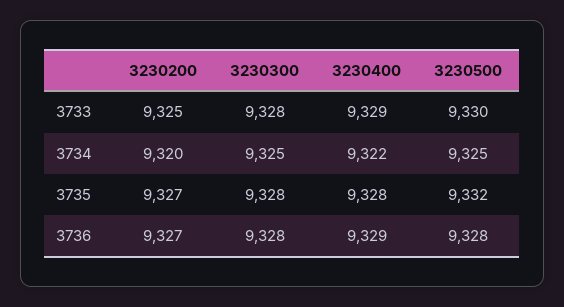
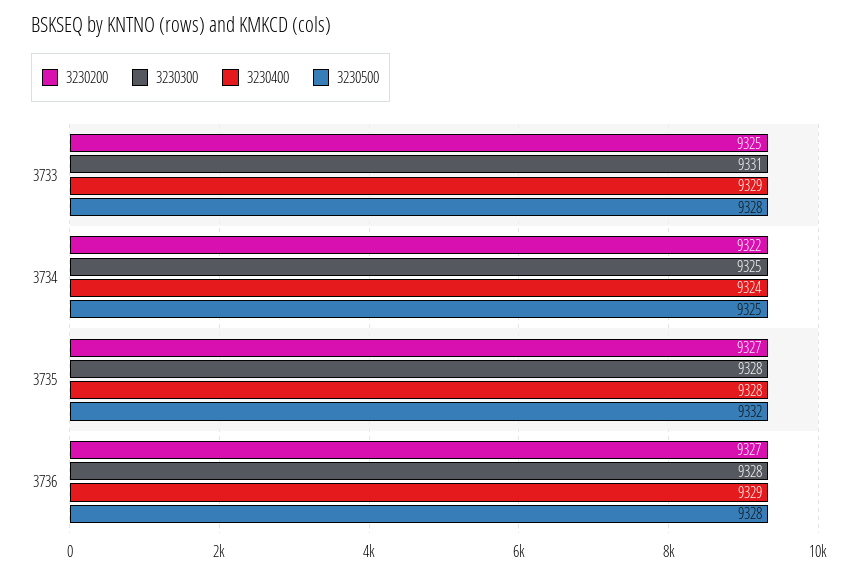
  {
    "3230200": {
      "3733": 9325,
-     "3734": 9320,
+     "3734": 9322,
      "3735": 9327,
      "3736": 9327
    },
    "3230300": {
-     "3733": 9328,
+     "3733": 9331,
      "3734": 9325,
      "3735": 9328,
      "3736": 9328
    },
    "3230400": {
      "3733": 9329,
-     "3734": 9322,
+     "3734": 9324,
      "3735": 9328,
      "3736": 9329
    },
    "3230500": {
-     "3733": 9330,
+     "3733": 9328,
      "3734": 9325,
      "3735": 9332,
      "3736": 9328
    }
  }

